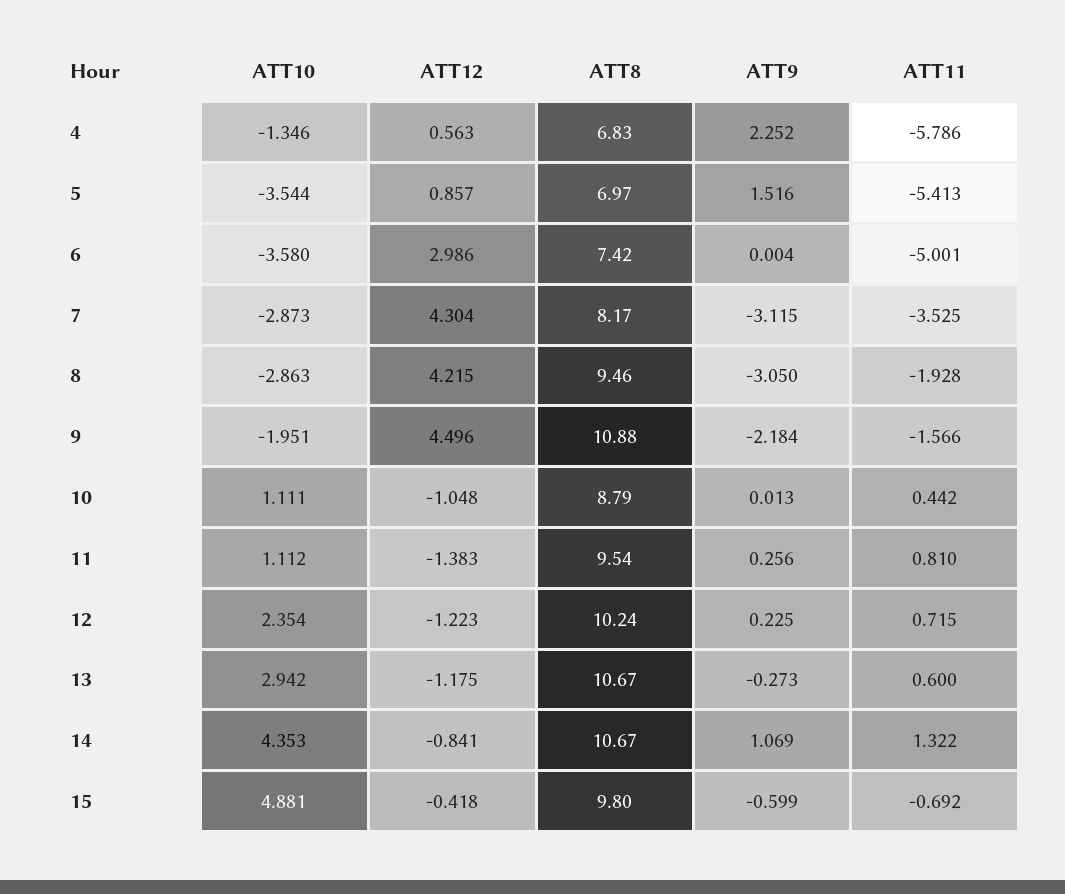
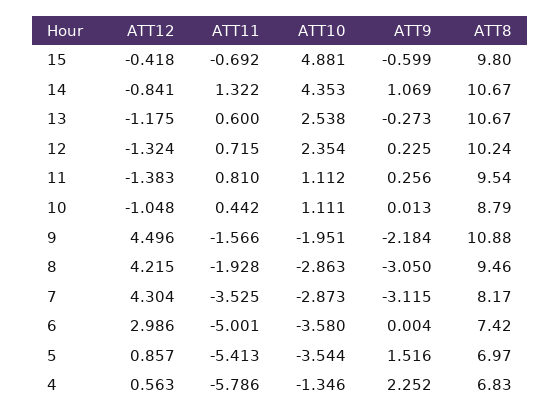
  {
    "ATT10": {
      "4": -1.346,
      "5": -3.544,
      "6": -3.58,
      "7": -2.873,
      "8": -2.863,
      "9": -1.951,
      "10": 1.111,
      "11": 1.112,
      "12": 2.354,
-     "13": 2.942,
+     "13": 2.538,
      "14": 4.353,
      "15": 4.881
    },
    "ATT12": {
      "4": 0.563,
      "5": 0.857,
      "6": 2.986,
      "7": 4.304,
      "8": 4.215,
      "9": 4.496,
      "10": -1.048,
      "11": -1.383,
-     "12": -1.223,
+     "12": -1.324,
      "13": -1.175,
      "14": -0.841,
      "15": -0.418
    },
    "ATT8": {
      "4": 6.83,
      "5": 6.97,
      "6": 7.42,
      "7": 8.17,
      "8": 9.46,
      "9": 10.88,
      "10": 8.79,
      "11": 9.54,
      "12": 10.24,
      "13": 10.67,
      "14": 10.67,
      "15": 9.8
    },
    "ATT9": {
      "4": 2.252,
      "5": 1.516,
      "6": 0.004,
      "7": -3.115,
      "8": -3.05,
      "9": -2.184,
      "10": 0.013,
      "11": 0.256,
      "12": 0.225,
      "13": -0.273,
      "14": 1.069,
      "15": -0.599
    },
    "ATT11": {
      "4": -5.786,
      "5": -5.413,
      "6": -5.001,
      "7": -3.525,
      "8": -1.928,
      "9": -1.566,
      "10": 0.442,
      "11": 0.81,
      "12": 0.715,
      "13": 0.6,
      "14": 1.322,
      "15": -0.692
    }
  }

